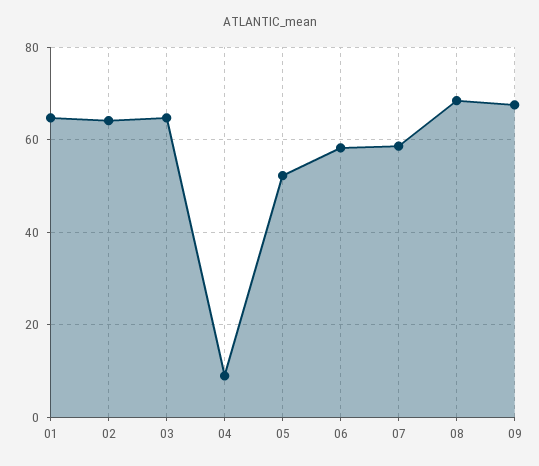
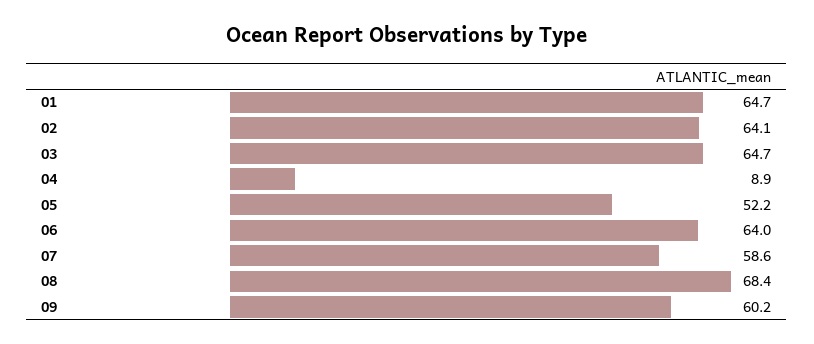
  {
    "01": 64.7,
    "02": 64.1,
    "03": 64.7,
    "04": 8.9,
    "05": 52.2,
-   "06": 58,
+   "06": 64,
    "07": 58.6,
    "08": 68.4,
-   "09": 68
+   "09": 60.2
  }

